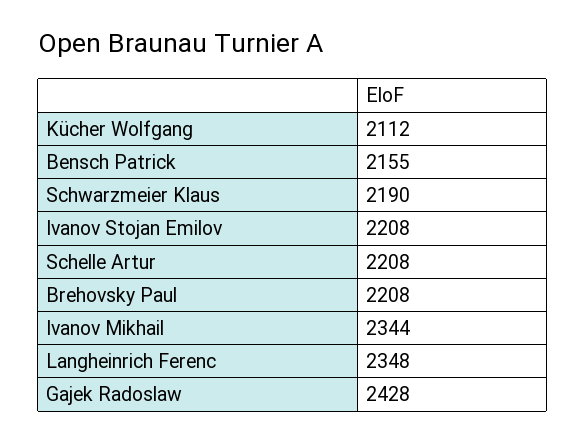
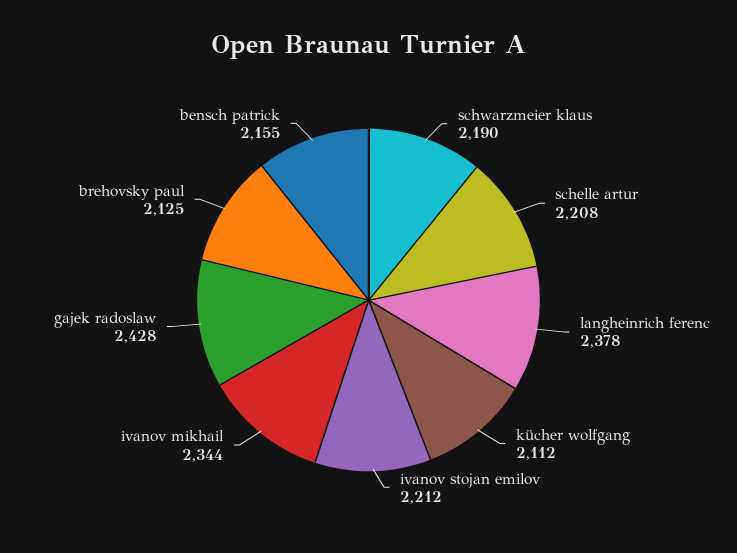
  {
    "Kücher Wolfgang": 2112,
    "Bensch Patrick": 2155,
    "Schwarzmeier Klaus": 2190,
-   "Ivanov Stojan Emilov": 2208,
+   "Ivanov Stojan Emilov": 2212,
    "Schelle Artur": 2208,
-   "Brehovsky Paul": 2208,
+   "Brehovsky Paul": 2125,
    "Ivanov Mikhail": 2344,
-   "Langheinrich Ferenc": 2348,
+   "Langheinrich Ferenc": 2378,
    "Gajek Radoslaw": 2428
  }

